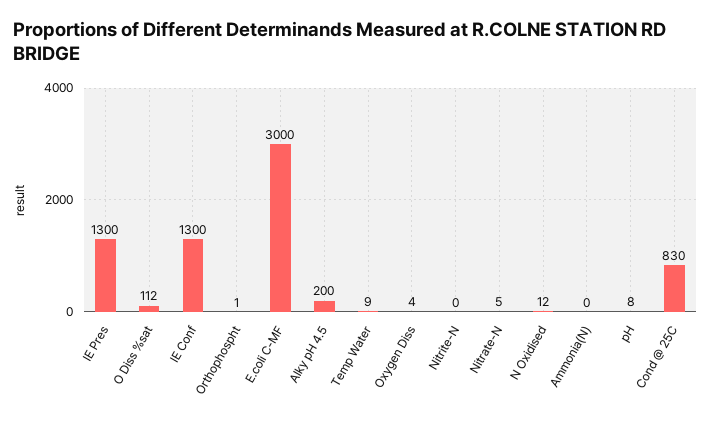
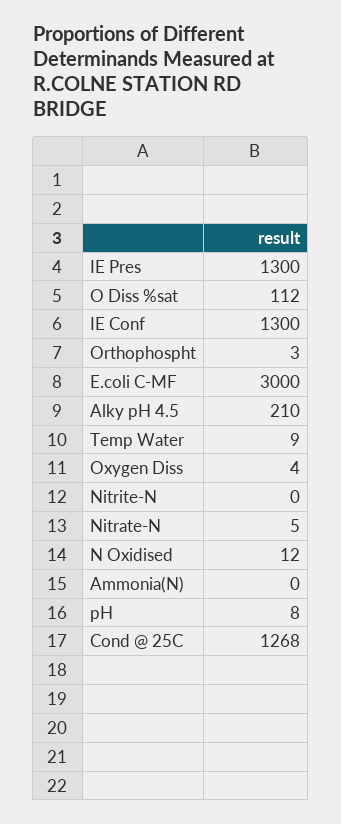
  {
    "IE Pres": 1300,
    "O Diss %sat": 112,
    "IE Conf": 1300,
-   "Orthophospht": 1,
+   "Orthophospht": 3,
    "E.coli C-MF": 3000,
-   "Alky pH 4.5": 200,
+   "Alky pH 4.5": 210,
    "Temp Water": 9,
    "Oxygen Diss": 4,
    "Nitrite-N": 0,
    "Nitrate-N": 5,
    "N Oxidised": 12,
    "Ammonia(N)": 0,
    "pH": 8,
-   "Cond @ 25C": 830
+   "Cond @ 25C": 1268
  }

